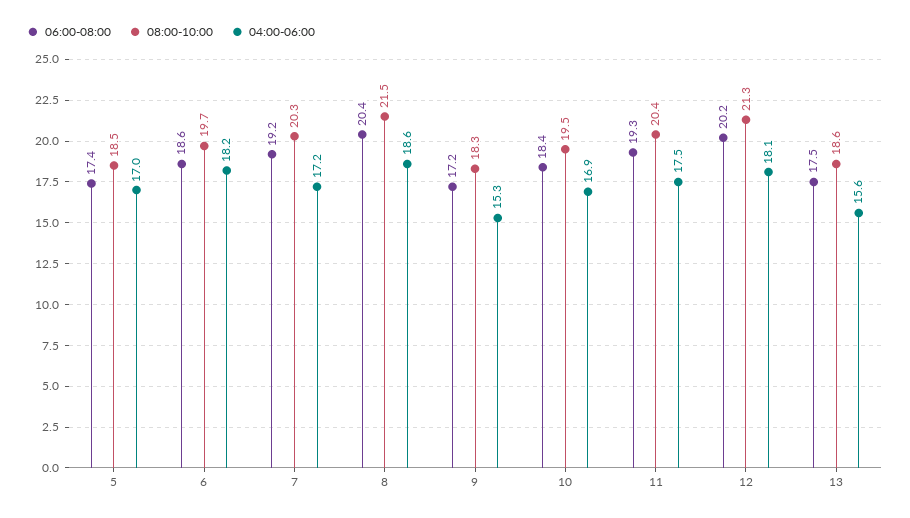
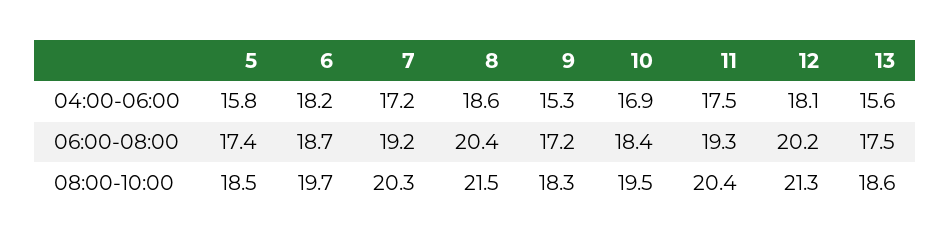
  {
    "06:00-08:00": {
      "5": 17.4,
-     "6": 18.6,
+     "6": 18.7,
      "7": 19.2,
      "8": 20.4,
      "9": 17.2,
      "10": 18.4,
      "11": 19.3,
      "12": 20.2,
      "13": 17.5
    },
    "08:00-10:00": {
      "5": 18.5,
      "6": 19.7,
      "7": 20.3,
      "8": 21.5,
      "9": 18.3,
      "10": 19.5,
      "11": 20.4,
      "12": 21.3,
      "13": 18.6
    },
    "04:00-06:00": {
-     "5": 17,
+     "5": 15.8,
      "6": 18.2,
      "7": 17.2,
      "8": 18.6,
      "9": 15.3,
      "10": 16.9,
      "11": 17.5,
      "12": 18.1,
      "13": 15.6
    }
  }

